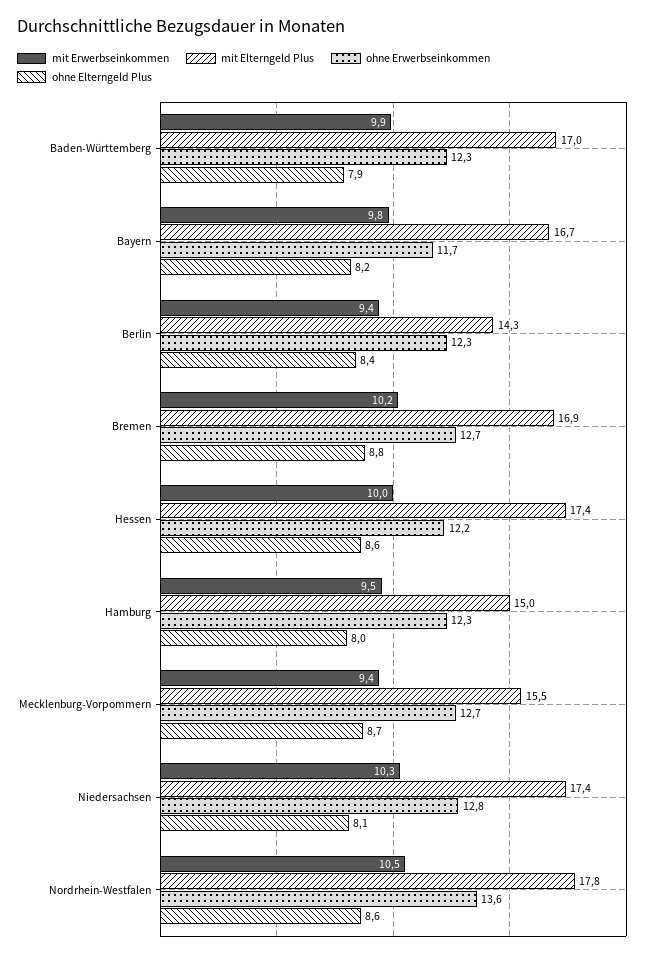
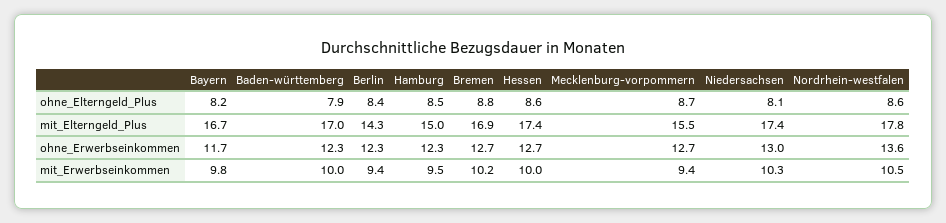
  {
    "mit Erwerbseinkommen": {
-     "Baden-Württemberg": 9.9,
+     "Baden-Württemberg": 10,
      "Bayern": 9.8,
      "Berlin": 9.4,
      "Bremen": 10.2,
      "Hessen": 10,
      "Hamburg": 9.5,
      "Mecklenburg-Vorpommern": 9.4,
      "Niedersachsen": 10.3,
      "Nordrhein-Westfalen": 10.5
    },
    "mit Elterngeld Plus": {
      "Baden-Württemberg": 17,
      "Bayern": 16.7,
      "Berlin": 14.3,
      "Bremen": 16.9,
      "Hessen": 17.4,
      "Hamburg": 15,
      "Mecklenburg-Vorpommern": 15.5,
      "Niedersachsen": 17.4,
      "Nordrhein-Westfalen": 17.8
    },
    "ohne Erwerbseinkommen": {
      "Baden-Württemberg": 12.3,
      "Bayern": 11.7,
      "Berlin": 12.3,
      "Bremen": 12.7,
-     "Hessen": 12.2,
+     "Hessen": 12.7,
      "Hamburg": 12.3,
      "Mecklenburg-Vorpommern": 12.7,
-     "Niedersachsen": 12.8,
+     "Niedersachsen": 13,
      "Nordrhein-Westfalen": 13.6
    },
    "ohne Elterngeld Plus": {
      "Baden-Württemberg": 7.9,
      "Bayern": 8.2,
      "Berlin": 8.4,
      "Bremen": 8.8,
      "Hessen": 8.6,
-     "Hamburg": 8,
+     "Hamburg": 8.5,
      "Mecklenburg-Vorpommern": 8.7,
      "Niedersachsen": 8.1,
      "Nordrhein-Westfalen": 8.6
    }
  }

